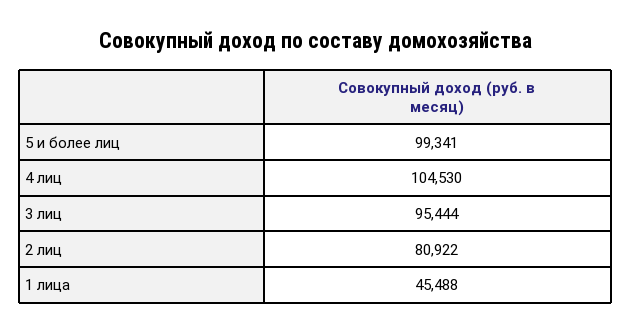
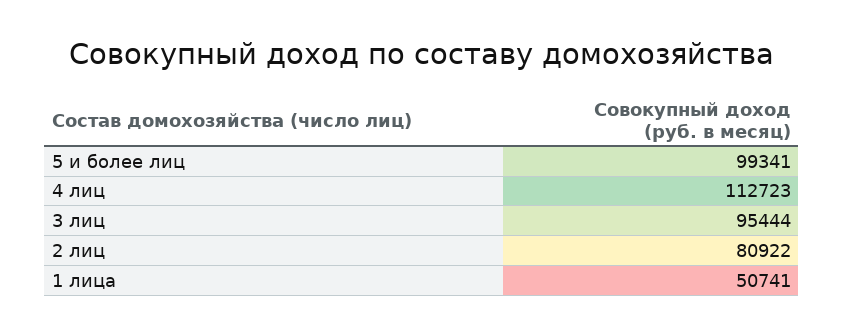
  {
    "5 и более лиц": 99341,
-   "4 лиц": 104530,
+   "4 лиц": 112723,
    "3 лиц": 95444,
    "2 лиц": 80922,
-   "1 лица": 45488
+   "1 лица": 50741
  }

